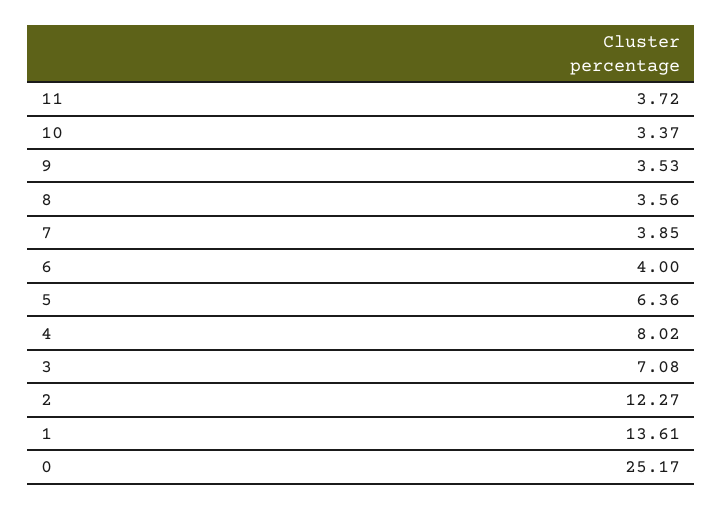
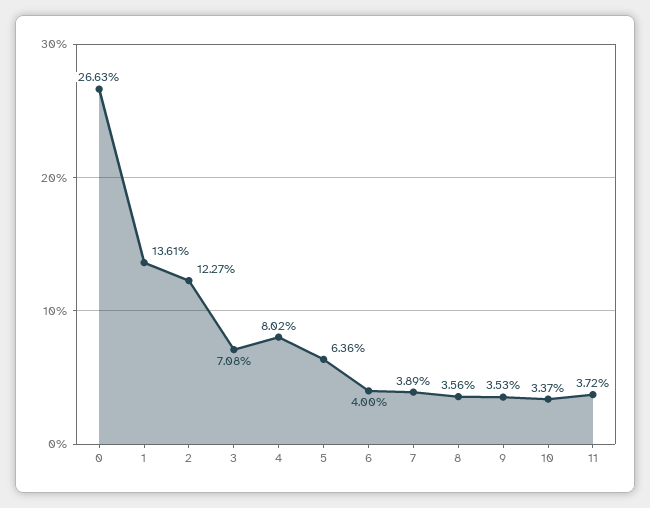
  {
    "11": 3.72,
    "10": 3.37,
    "9": 3.53,
    "8": 3.56,
-   "7": 3.85,
+   "7": 3.89,
    "6": 4,
    "5": 6.36,
    "4": 8.02,
    "3": 7.08,
    "2": 12.27,
    "1": 13.61,
-   "0": 25.17
+   "0": 26.63
  }

